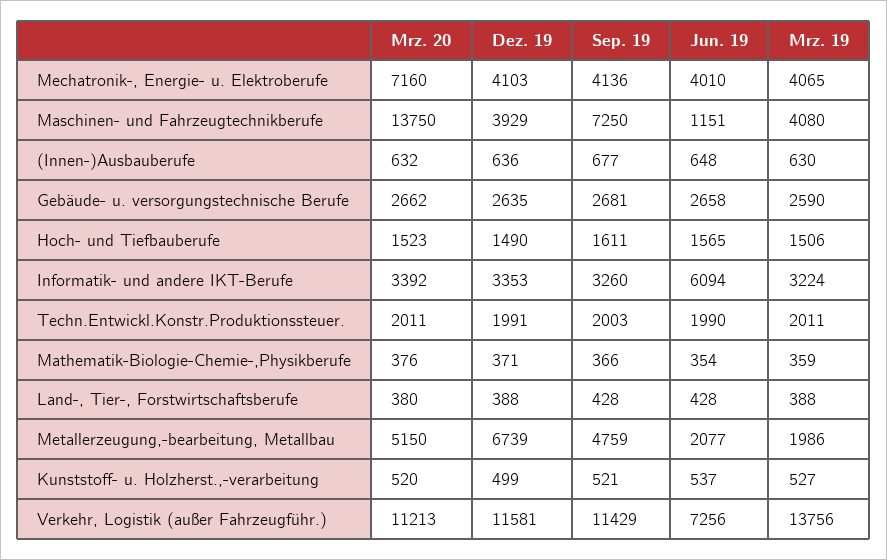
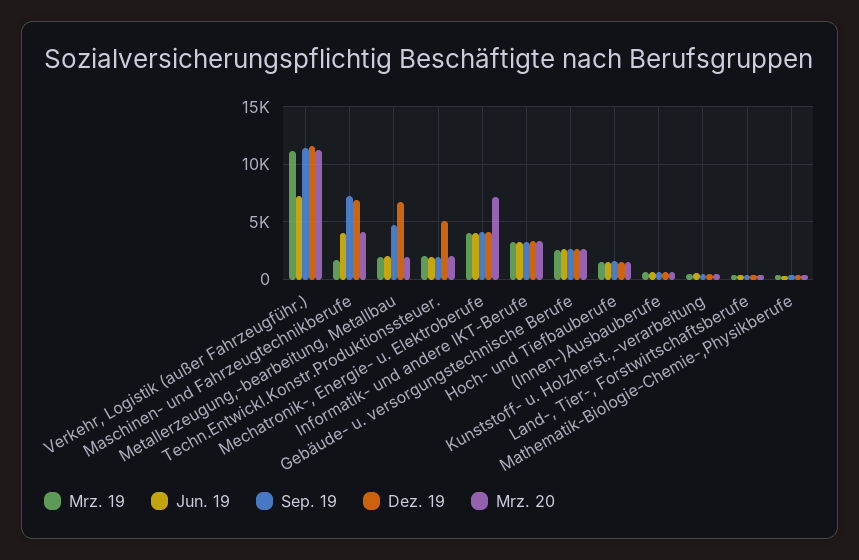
  {
    "Mrz. 20": {
      "Mechatronik-, Energie- u. Elektroberufe": 7160,
-     "Maschinen- und Fahrzeugtechnikberufe": 13750,
+     "Maschinen- und Fahrzeugtechnikberufe": 4000,
      "(Innen-)Ausbauberufe": 632,
      "Gebäude- u. versorgungstechnische Berufe": 2662,
      "Hoch- und Tiefbauberufe": 1523,
      "Informatik- und andere IKT-Berufe": 3392,
      "Techn.Entwickl.Konstr.Produktionssteuer.": 2011,
      "Mathematik-Biologie-Chemie-,Physikberufe": 376,
      "Land-, Tier-, Forstwirtschaftsberufe": 380,
-     "Metallerzeugung,-bearbeitung, Metallbau": 5150,
+     "Metallerzeugung,-bearbeitung, Metallbau": 2000,
      "Kunststoff- u. Holzherst.,-verarbeitung": 520,
      "Verkehr, Logistik (außer Fahrzeugführ.)": 11213
    },
    "Dez. 19": {
      "Mechatronik-, Energie- u. Elektroberufe": 4103,
-     "Maschinen- und Fahrzeugtechnikberufe": 3929,
+     "Maschinen- und Fahrzeugtechnikberufe": 7000,
      "(Innen-)Ausbauberufe": 636,
      "Gebäude- u. versorgungstechnische Berufe": 2635,
      "Hoch- und Tiefbauberufe": 1490,
      "Informatik- und andere IKT-Berufe": 3353,
-     "Techn.Entwickl.Konstr.Produktionssteuer.": 1991,
+     "Techn.Entwickl.Konstr.Produktionssteuer.": 5000,
      "Mathematik-Biologie-Chemie-,Physikberufe": 371,
      "Land-, Tier-, Forstwirtschaftsberufe": 388,
      "Metallerzeugung,-bearbeitung, Metallbau": 6739,
      "Kunststoff- u. Holzherst.,-verarbeitung": 499,
      "Verkehr, Logistik (außer Fahrzeugführ.)": 11581
    },
    "Sep. 19": {
      "Mechatronik-, Energie- u. Elektroberufe": 4136,
      "Maschinen- und Fahrzeugtechnikberufe": 7250,
      "(Innen-)Ausbauberufe": 677,
      "Gebäude- u. versorgungstechnische Berufe": 2681,
      "Hoch- und Tiefbauberufe": 1611,
      "Informatik- und andere IKT-Berufe": 3260,
      "Techn.Entwickl.Konstr.Produktionssteuer.": 2003,
      "Mathematik-Biologie-Chemie-,Physikberufe": 366,
      "Land-, Tier-, Forstwirtschaftsberufe": 428,
      "Metallerzeugung,-bearbeitung, Metallbau": 4759,
      "Kunststoff- u. Holzherst.,-verarbeitung": 521,
      "Verkehr, Logistik (außer Fahrzeugführ.)": 11429
    },
    "Jun. 19": {
      "Mechatronik-, Energie- u. Elektroberufe": 4010,
-     "Maschinen- und Fahrzeugtechnikberufe": 1151,
+     "Maschinen- und Fahrzeugtechnikberufe": 4000,
      "(Innen-)Ausbauberufe": 648,
      "Gebäude- u. versorgungstechnische Berufe": 2658,
      "Hoch- und Tiefbauberufe": 1565,
-     "Informatik- und andere IKT-Berufe": 6094,
+     "Informatik- und andere IKT-Berufe": 3000,
      "Techn.Entwickl.Konstr.Produktionssteuer.": 1990,
      "Mathematik-Biologie-Chemie-,Physikberufe": 354,
      "Land-, Tier-, Forstwirtschaftsberufe": 428,
      "Metallerzeugung,-bearbeitung, Metallbau": 2077,
      "Kunststoff- u. Holzherst.,-verarbeitung": 537,
      "Verkehr, Logistik (außer Fahrzeugführ.)": 7256
    },
    "Mrz. 19": {
      "Mechatronik-, Energie- u. Elektroberufe": 4065,
-     "Maschinen- und Fahrzeugtechnikberufe": 4080,
+     "Maschinen- und Fahrzeugtechnikberufe": 2000,
      "(Innen-)Ausbauberufe": 630,
      "Gebäude- u. versorgungstechnische Berufe": 2590,
      "Hoch- und Tiefbauberufe": 1506,
      "Informatik- und andere IKT-Berufe": 3224,
      "Techn.Entwickl.Konstr.Produktionssteuer.": 2011,
      "Mathematik-Biologie-Chemie-,Physikberufe": 359,
      "Land-, Tier-, Forstwirtschaftsberufe": 388,
      "Metallerzeugung,-bearbeitung, Metallbau": 1986,
      "Kunststoff- u. Holzherst.,-verarbeitung": 527,
-     "Verkehr, Logistik (außer Fahrzeugführ.)": 13756
+     "Verkehr, Logistik (außer Fahrzeugführ.)": 11000
    }
  }

